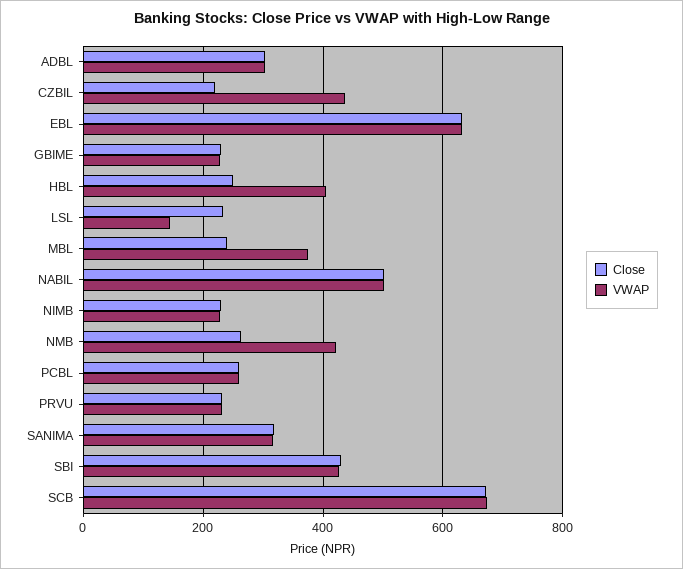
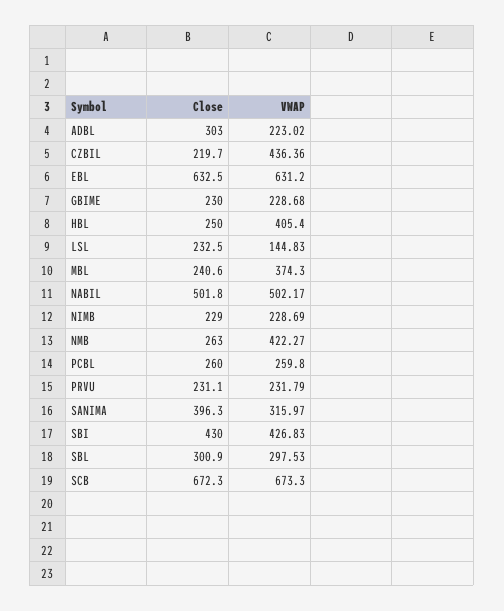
  {
    "Close": {
      "ADBL": 303,
      "CZBIL": 219.7,
      "EBL": 632.5,
      "GBIME": 230,
      "HBL": 250,
      "LSL": 232.5,
      "MBL": 240.6,
      "NABIL": 501.8,
      "NIMB": 229,
      "NMB": 263,
      "PCBL": 260,
      "PRVU": 231.1,
-     "SANIMA": 320,
+     "SANIMA": 396.3,
      "SBI": 430,
-     "SCB": 672.3
+     "SCB": 672.3,
+     "SBL": 300.9
    },
    "VWAP": {
-     "ADBL": 300,
+     "ADBL": 223.02,
      "CZBIL": 436.36,
      "EBL": 631.2,
      "GBIME": 228.68,
      "HBL": 405.4,
      "LSL": 144.83,
      "MBL": 374.3,
      "NABIL": 502.17,
      "NIMB": 228.69,
      "NMB": 422.27,
      "PCBL": 259.8,
      "PRVU": 231.79,
      "SANIMA": 315.97,
      "SBI": 426.83,
-     "SCB": 673.3
+     "SCB": 673.3,
+     "SBL": 297.53
    }
  }

